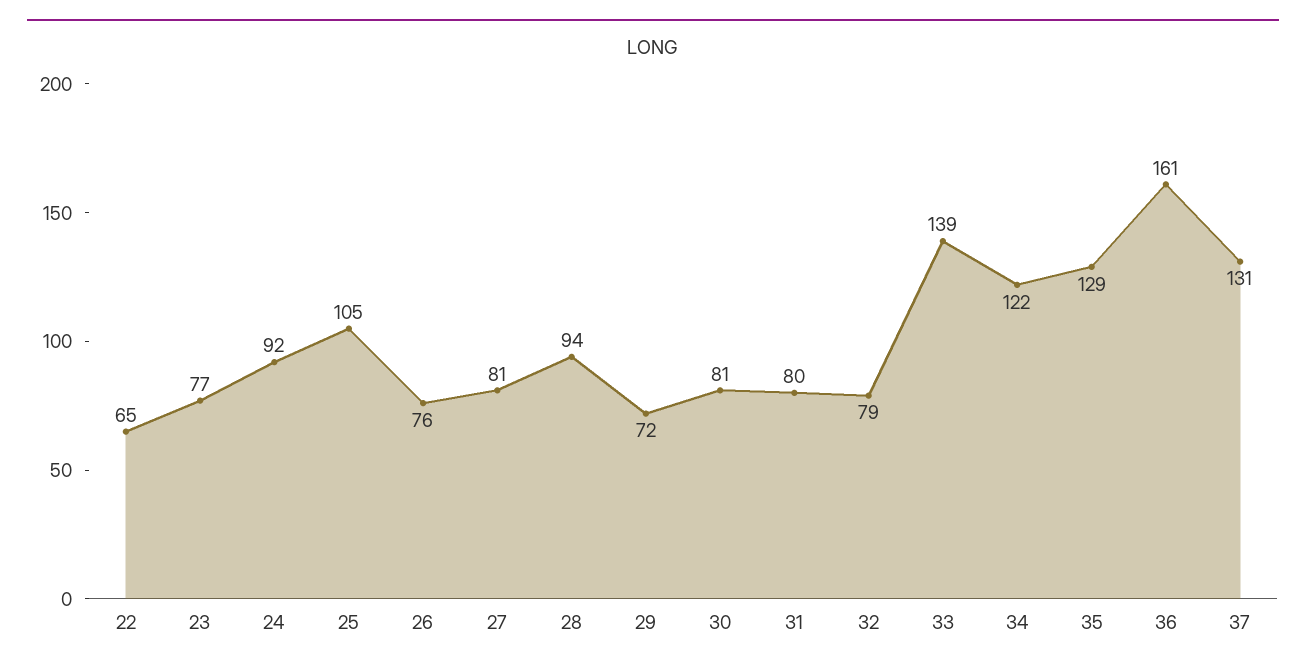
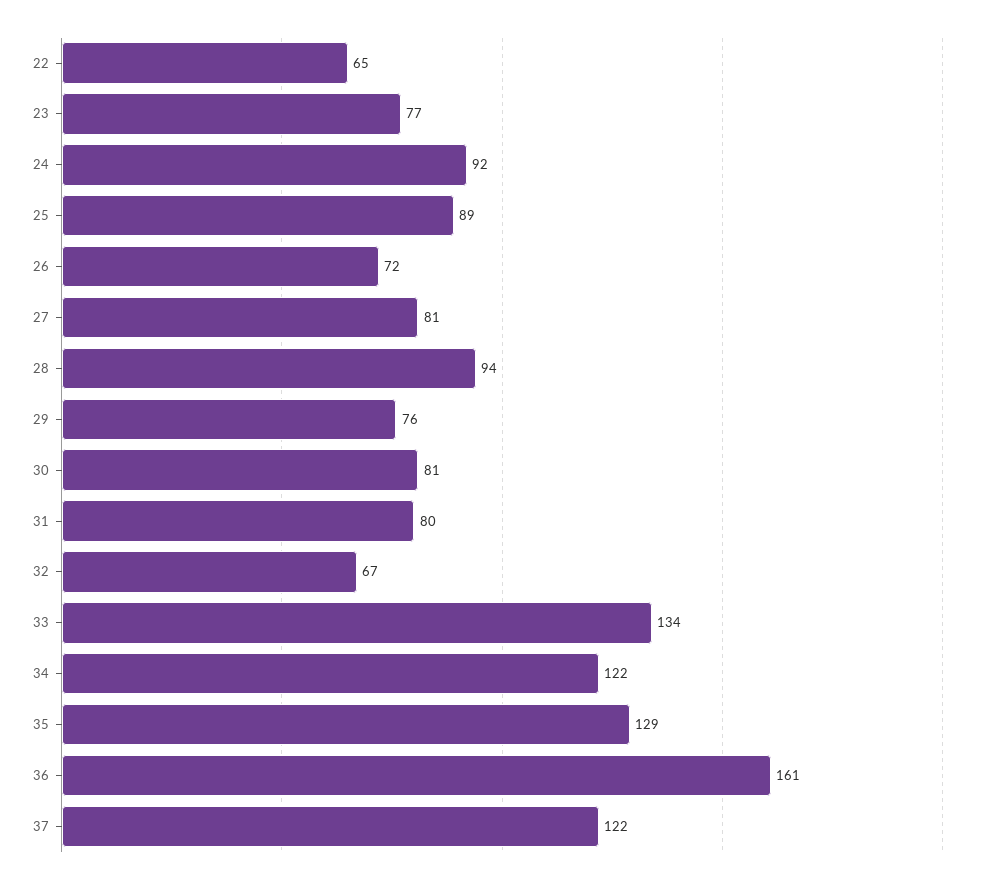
  {
    "22": 65,
    "23": 77,
    "24": 92,
-   "25": 105,
+   "25": 89,
-   "26": 76,
+   "26": 72,
    "27": 81,
    "28": 94,
-   "29": 72,
+   "29": 76,
    "30": 81,
    "31": 80,
-   "32": 79,
+   "32": 67,
-   "33": 139,
+   "33": 134,
    "34": 122,
    "35": 129,
    "36": 161,
-   "37": 131
+   "37": 122
  }

